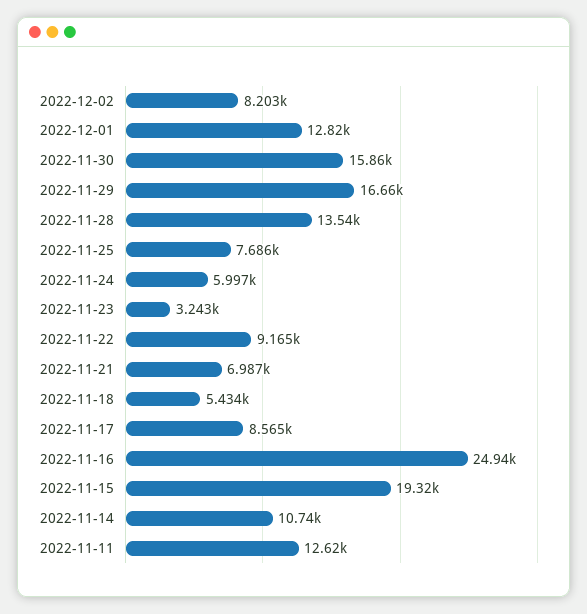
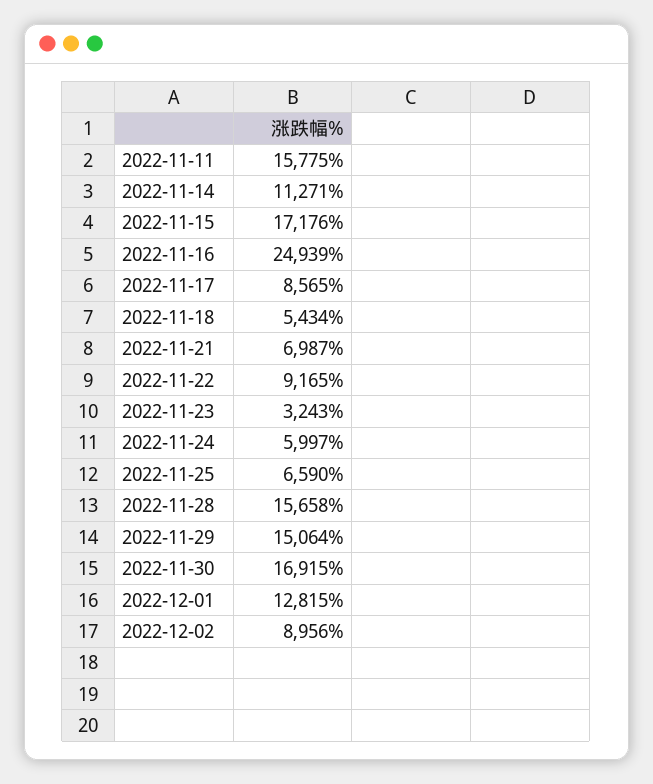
  {
-   "2022-12-02": 8203,
+   "2022-12-02": 8956,
    "2022-12-01": 12815,
-   "2022-11-30": 15860,
+   "2022-11-30": 16915,
-   "2022-11-29": 16660,
+   "2022-11-29": 15064,
-   "2022-11-28": 13540,
+   "2022-11-28": 15658,
-   "2022-11-25": 7686,
+   "2022-11-25": 6590,
    "2022-11-24": 5997,
    "2022-11-23": 3243,
    "2022-11-22": 9165,
    "2022-11-21": 6987,
    "2022-11-18": 5434,
    "2022-11-17": 8565,
    "2022-11-16": 24939,
-   "2022-11-15": 19320,
+   "2022-11-15": 17176,
-   "2022-11-14": 10740,
+   "2022-11-14": 11271,
-   "2022-11-11": 12620
+   "2022-11-11": 15775
  }

